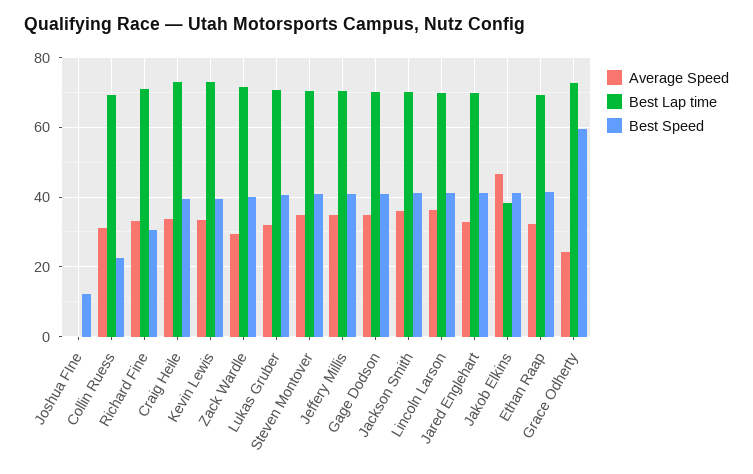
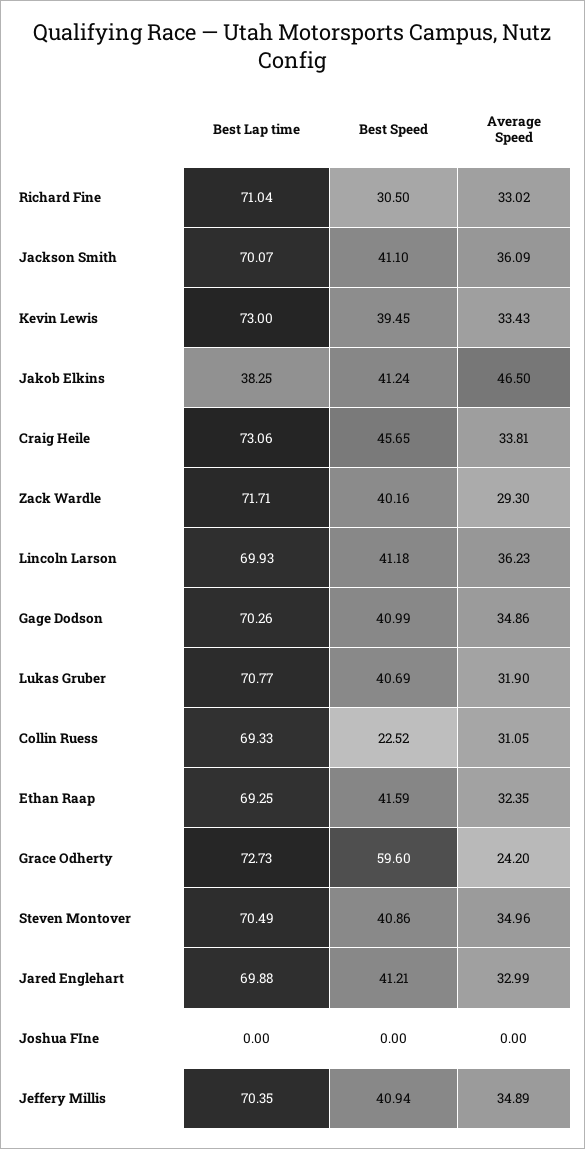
  {
    "Average Speed": {
      "Joshua FIne": 0,
      "Collin Ruess": 31.05,
      "Richard Fine": 33.02,
      "Craig Heile": 33.81,
      "Kevin Lewis": 33.43,
      "Zack Wardle": 29.3,
      "Lukas Gruber": 31.9,
      "Steven Montover": 34.96,
      "Jeffery Millis": 34.89,
      "Gage Dodson": 34.86,
      "Jackson Smith": 36.09,
      "Lincoln Larson": 36.23,
      "Jared Englehart": 32.99,
      "Jakob Elkins": 46.5,
      "Ethan Raap": 32.35,
      "Grace Odherty": 24.2
    },
    "Best Lap time": {
      "Joshua FIne": 0,
      "Collin Ruess": 69.33,
      "Richard Fine": 71.04,
      "Craig Heile": 73.06,
      "Kevin Lewis": 73,
      "Zack Wardle": 71.71,
      "Lukas Gruber": 70.77,
      "Steven Montover": 70.49,
      "Jeffery Millis": 70.35,
      "Gage Dodson": 70.26,
      "Jackson Smith": 70.07,
      "Lincoln Larson": 69.93,
      "Jared Englehart": 69.88,
      "Jakob Elkins": 38.25,
      "Ethan Raap": 69.25,
      "Grace Odherty": 72.73
    },
    "Best Speed": {
-     "Joshua FIne": 12,
+     "Joshua FIne": 0,
      "Collin Ruess": 22.52,
      "Richard Fine": 30.5,
-     "Craig Heile": 40,
+     "Craig Heile": 45.65,
      "Kevin Lewis": 39.45,
      "Zack Wardle": 40.16,
      "Lukas Gruber": 40.69,
      "Steven Montover": 40.86,
      "Jeffery Millis": 40.94,
      "Gage Dodson": 40.99,
      "Jackson Smith": 41.1,
      "Lincoln Larson": 41.18,
      "Jared Englehart": 41.21,
      "Jakob Elkins": 41.24,
      "Ethan Raap": 41.59,
      "Grace Odherty": 59.6
    }
  }

